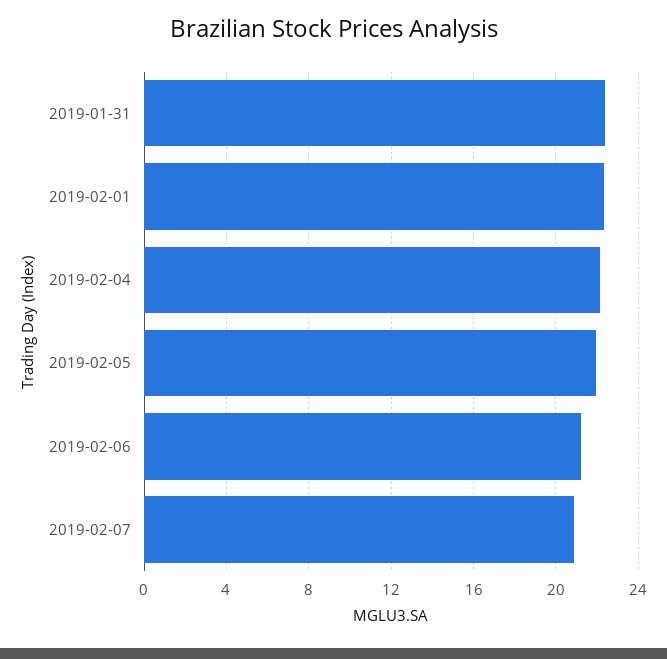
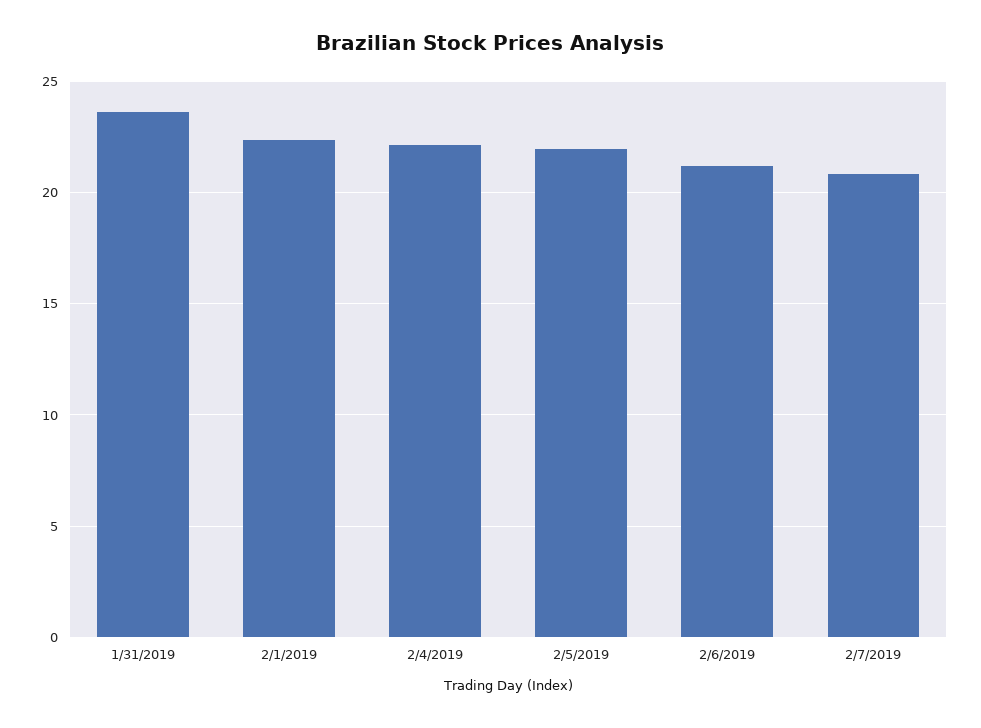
  {
-   "2019-01-31": 22.5,
+   "2019-01-31": 23.5,
    "2019-02-01": 22.5,
    "2019-02-04": 22,
    "2019-02-05": 22,
    "2019-02-06": 21,
    "2019-02-07": 21
  }

